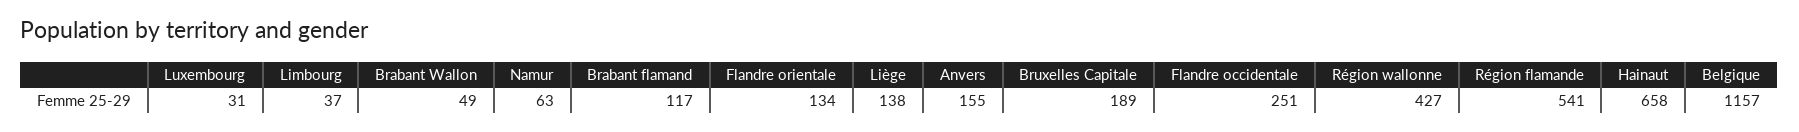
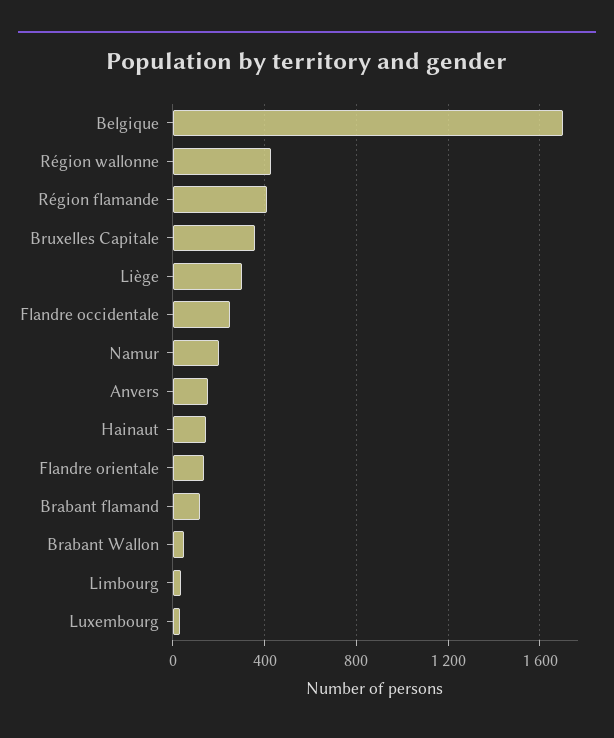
  {
    "Luxembourg": 31,
    "Limbourg": 37,
    "Brabant Wallon": 49,
-   "Namur": 63,
+   "Namur": 200,
    "Brabant flamand": 117,
    "Flandre orientale": 134,
-   "Liège": 138,
+   "Liège": 300,
    "Anvers": 155,
-   "Bruxelles Capitale": 189,
+   "Bruxelles Capitale": 350,
    "Flandre occidentale": 251,
    "Région wallonne": 427,
-   "Région flamande": 541,
+   "Région flamande": 400,
-   "Hainaut": 658,
+   "Hainaut": 150,
-   "Belgique": 1157
+   "Belgique": 1700
  }

